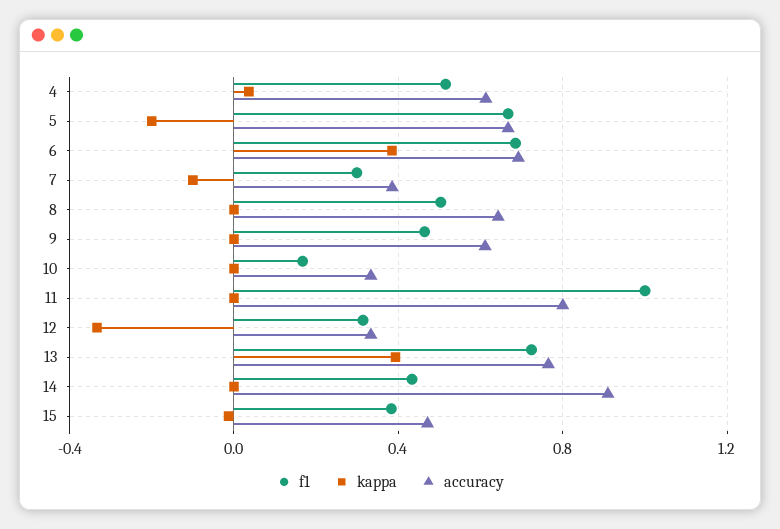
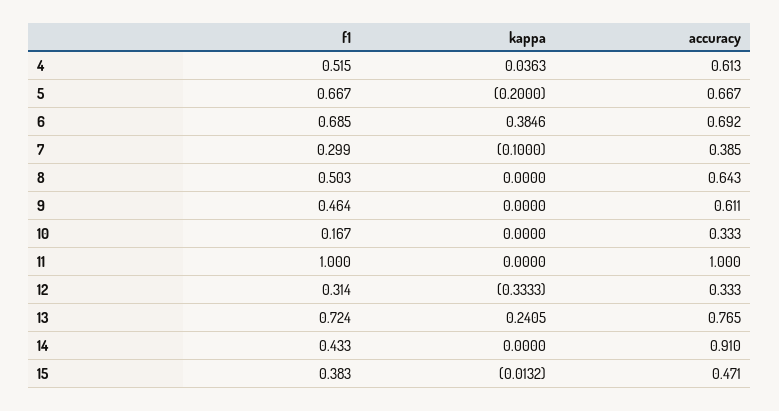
  {
    "f1": {
      "4": 0.515,
      "5": 0.667,
      "6": 0.685,
      "7": 0.299,
      "8": 0.503,
      "9": 0.464,
      "10": 0.167,
      "11": 1,
      "12": 0.314,
      "13": 0.724,
      "14": 0.433,
      "15": 0.383
    },
    "kappa": {
      "4": 0.0363,
      "5": -0.2,
      "6": 0.3846,
      "7": -0.1,
      "8": 0,
      "9": 0,
      "10": 0,
      "11": 0,
      "12": -0.3333,
-     "13": 0.4,
+     "13": 0.2405,
      "14": 0,
      "15": -0.0132
    },
    "accuracy": {
      "4": 0.613,
      "5": 0.667,
      "6": 0.692,
      "7": 0.385,
      "8": 0.643,
      "9": 0.611,
      "10": 0.333,
-     "11": 0.8,
+     "11": 1,
      "12": 0.333,
      "13": 0.765,
      "14": 0.91,
      "15": 0.471
    }
  }

